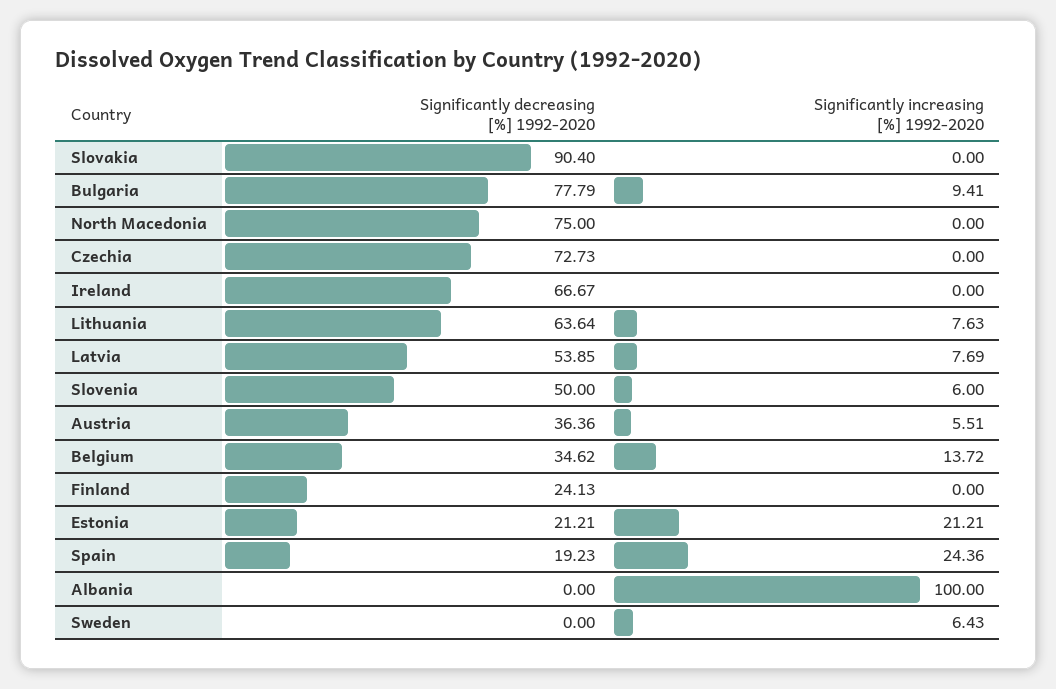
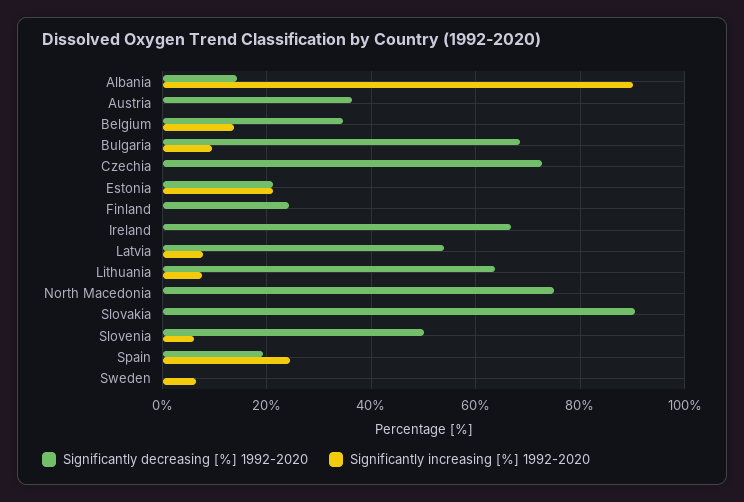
  {
    "Significantly decreasing [%] 1992-2020": {
      "Slovakia": 90.4,
-     "Bulgaria": 77.79,
+     "Bulgaria": 68,
      "North Macedonia": 75,
      "Czechia": 72.73,
      "Ireland": 66.67,
      "Lithuania": 63.64,
      "Latvia": 53.85,
      "Slovenia": 50,
      "Austria": 36.36,
      "Belgium": 34.62,
      "Finland": 24.13,
      "Estonia": 21.21,
      "Spain": 19.23,
-     "Albania": 0,
+     "Albania": 14,
      "Sweden": 0
    },
    "Significantly increasing [%] 1992-2020": {
      "Slovakia": 0,
      "Bulgaria": 9.41,
      "North Macedonia": 0,
      "Czechia": 0,
      "Ireland": 0,
      "Lithuania": 7.63,
      "Latvia": 7.69,
      "Slovenia": 6,
-     "Austria": 5.51,
+     "Austria": 0,
      "Belgium": 13.72,
      "Finland": 0,
      "Estonia": 21.21,
      "Spain": 24.36,
-     "Albania": 100,
+     "Albania": 90,
      "Sweden": 6.43
    }
  }

